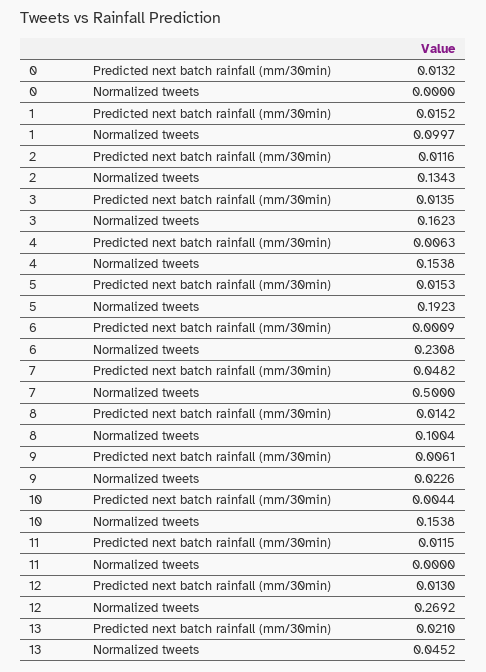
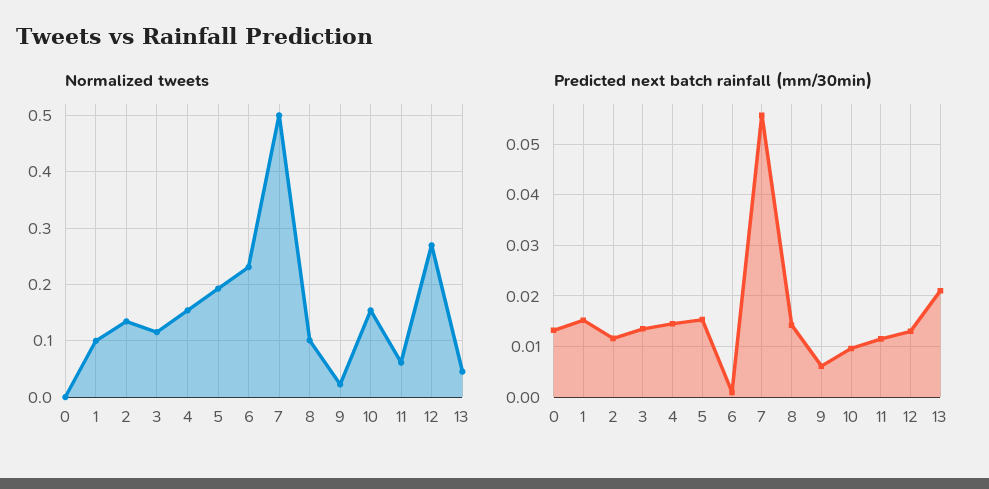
  {
    "Predicted next batch rainfall (mm/30min)": {
      "0": 0.0132,
      "1": 0.0152,
      "2": 0.0116,
      "3": 0.0135,
-     "4": 0.0063,
+     "4": 0.014,
      "5": 0.0153,
      "6": 0.0009,
-     "7": 0.0482,
+     "7": 0.056,
      "8": 0.0142,
      "9": 0.0061,
-     "10": 0.0044,
+     "10": 0.01,
      "11": 0.0115,
      "12": 0.013,
      "13": 0.021
    },
    "Normalized tweets": {
      "0": 0,
      "1": 0.0997,
      "2": 0.1343,
-     "3": 0.1623,
+     "3": 0.12,
      "4": 0.1538,
      "5": 0.1923,
      "6": 0.2308,
      "7": 0.5,
      "8": 0.1004,
      "9": 0.0226,
      "10": 0.1538,
-     "11": 0,
+     "11": 0.06,
      "12": 0.2692,
      "13": 0.0452
    }
  }

